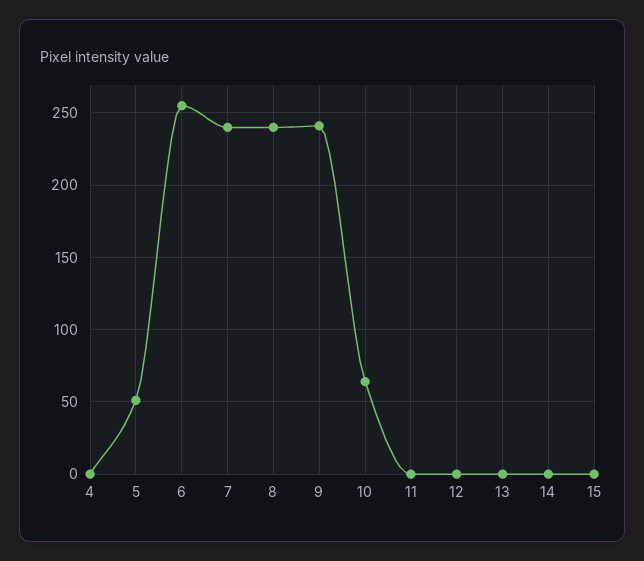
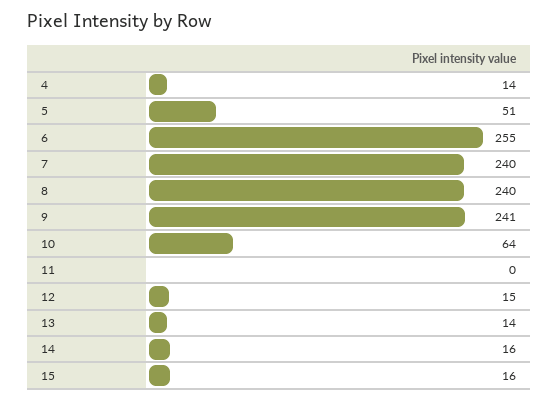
  {
-   "4": 0,
+   "4": 14,
    "5": 51,
    "6": 255,
    "7": 240,
    "8": 240,
    "9": 241,
    "10": 64,
    "11": 0,
-   "12": 0,
+   "12": 15,
-   "13": 0,
+   "13": 14,
-   "14": 0,
+   "14": 16,
-   "15": 0
+   "15": 16
  }

